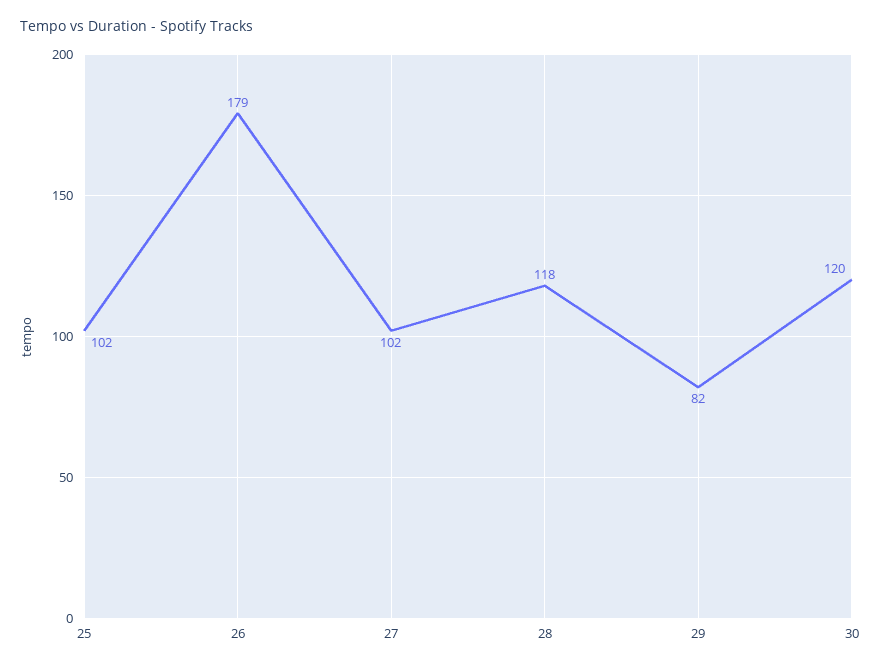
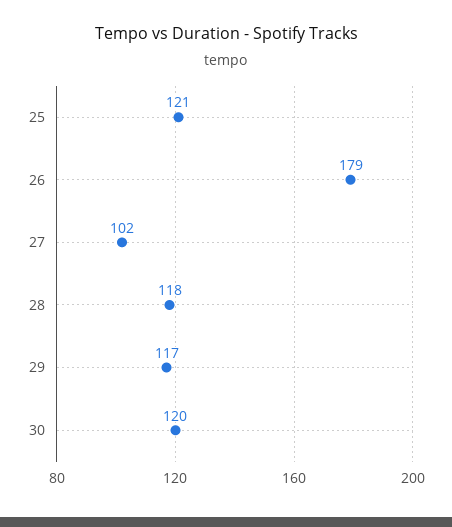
  {
-   "25": 102,
+   "25": 121,
    "26": 179,
    "27": 102,
    "28": 118,
-   "29": 82,
+   "29": 117,
    "30": 120
  }

